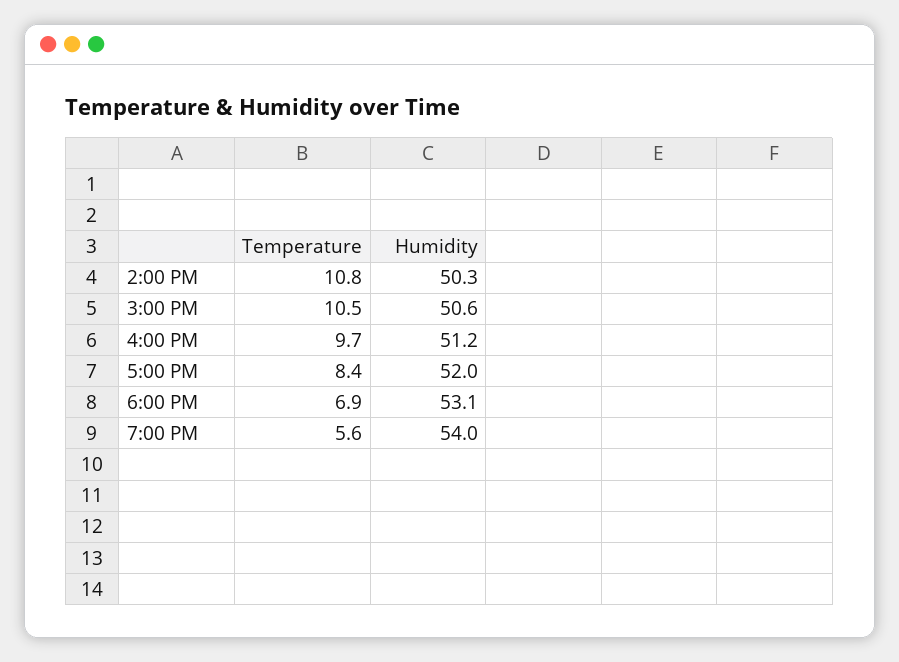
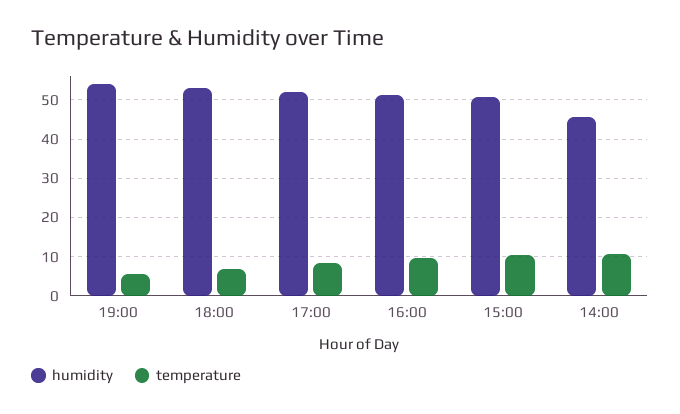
  {
    "Temperature": {
      "2:00 PM": 10.8,
      "3:00 PM": 10.5,
      "4:00 PM": 9.7,
      "5:00 PM": 8.4,
      "6:00 PM": 6.9,
      "7:00 PM": 5.6
    },
    "Humidity": {
-     "2:00 PM": 50.3,
+     "2:00 PM": 46,
      "3:00 PM": 50.6,
      "4:00 PM": 51.2,
      "5:00 PM": 52,
      "6:00 PM": 53.1,
      "7:00 PM": 54
    }
  }

